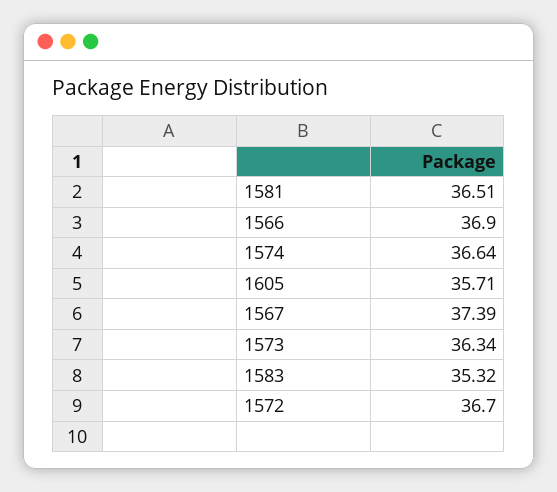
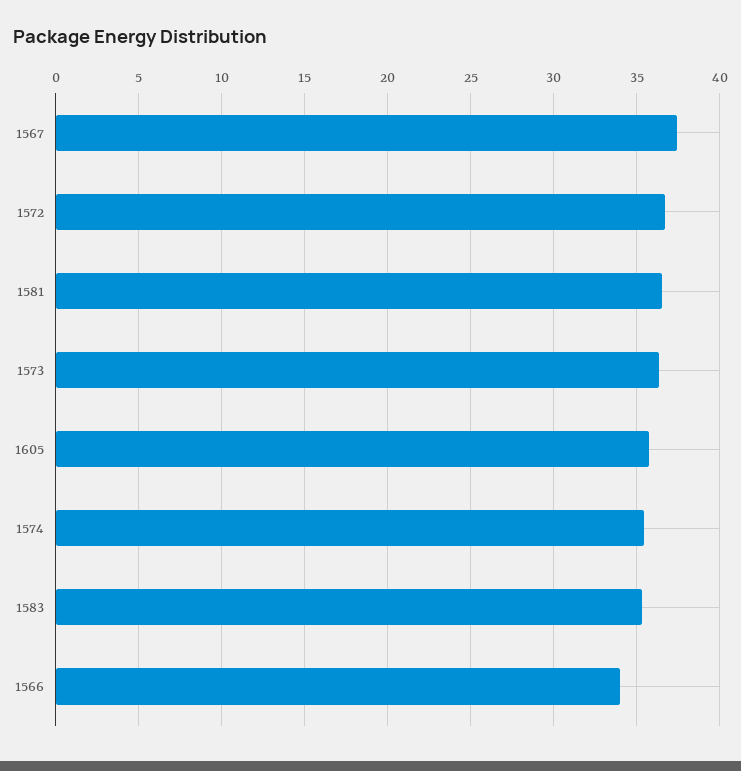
  {
    "1581": 36.51,
-   "1566": 36.9,
+   "1566": 34,
-   "1574": 36.64,
+   "1574": 35.5,
    "1605": 35.71,
    "1567": 37.39,
    "1573": 36.34,
    "1583": 35.32,
    "1572": 36.7
  }

